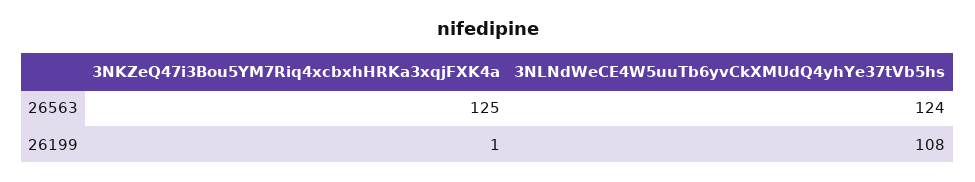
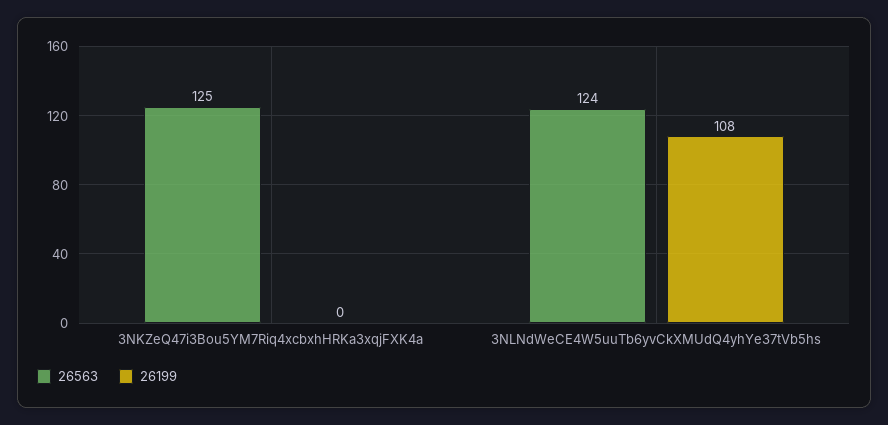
  {
    "26563": {
      "3NKZeQ47i3Bou5YM7Riq4xcbxhHRKa3xqjFXK4a": 125,
      "3NLNdWeCE4W5uuTb6yvCkXMUdQ4yhYe37tVb5hs": 124
    },
    "26199": {
-     "3NKZeQ47i3Bou5YM7Riq4xcbxhHRKa3xqjFXK4a": 1,
+     "3NKZeQ47i3Bou5YM7Riq4xcbxhHRKa3xqjFXK4a": 0,
      "3NLNdWeCE4W5uuTb6yvCkXMUdQ4yhYe37tVb5hs": 108
    }
  }

